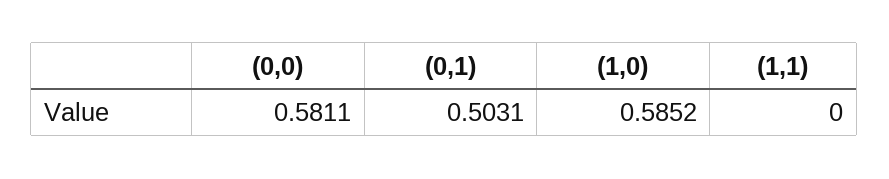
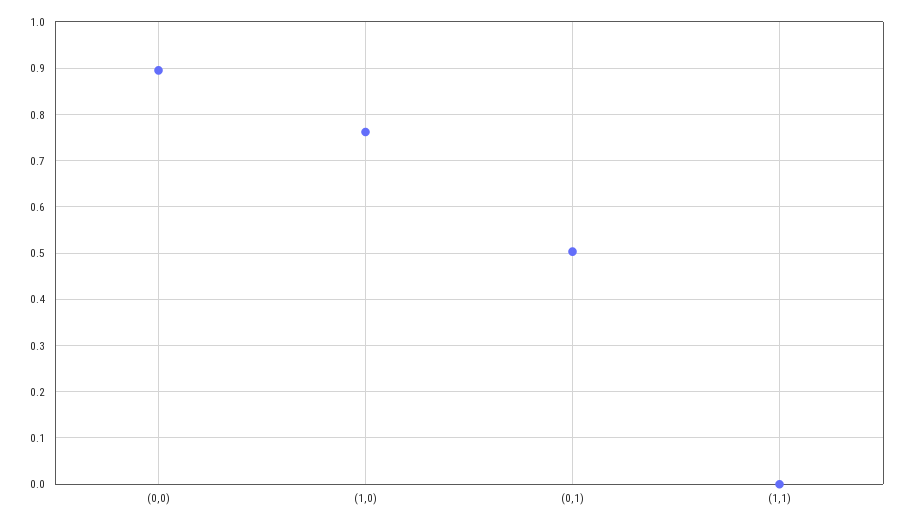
  {
-   "(0,0)": 0.5811,
+   "(0,0)": 0.9,
    "(0,1)": 0.5031,
-   "(1,0)": 0.5852,
+   "(1,0)": 0.76,
    "(1,1)": 0
  }

